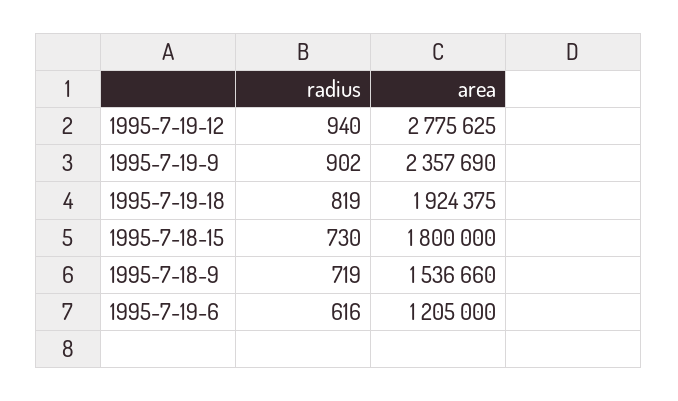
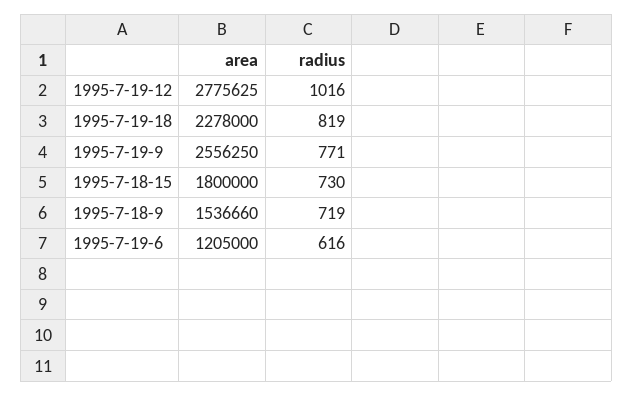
  {
    "radius": {
-     "1995-7-19-12": 940,
+     "1995-7-19-12": 1016,
-     "1995-7-19-9": 902,
+     "1995-7-19-9": 771,
      "1995-7-19-18": 819,
      "1995-7-18-15": 730,
      "1995-7-18-9": 719,
      "1995-7-19-6": 616
    },
    "area": {
      "1995-7-19-12": 2775625,
-     "1995-7-19-9": 2357690,
+     "1995-7-19-9": 2556250,
-     "1995-7-19-18": 1924375,
+     "1995-7-19-18": 2278000,
      "1995-7-18-15": 1800000,
      "1995-7-18-9": 1536660,
      "1995-7-19-6": 1205000
    }
  }

